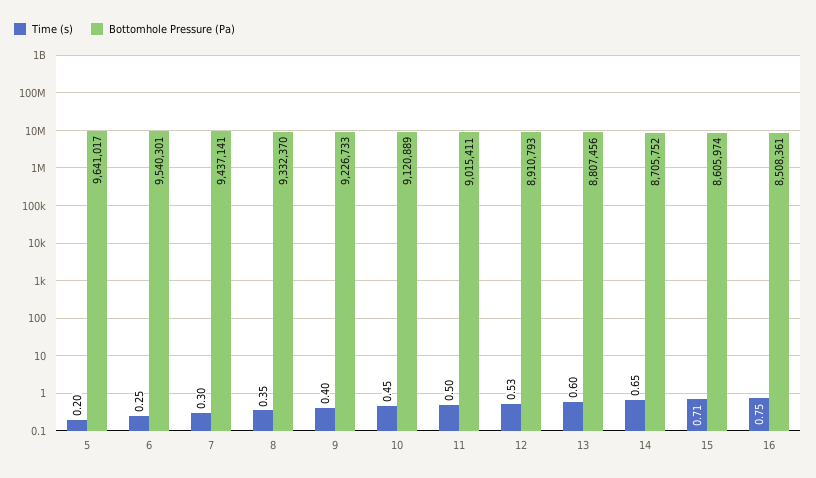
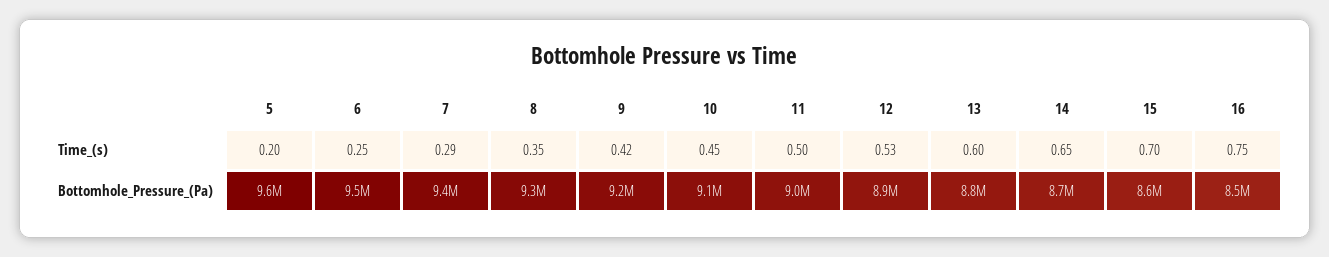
  {
    "Time (s)": {
      "5": 0.2,
      "6": 0.25,
-     "7": 0.3,
+     "7": 0.29,
      "8": 0.35,
-     "9": 0.4,
+     "9": 0.42,
      "10": 0.45,
      "11": 0.5,
      "12": 0.53,
      "13": 0.6,
      "14": 0.65,
-     "15": 0.71,
+     "15": 0.7,
      "16": 0.75
    },
    "Bottomhole Pressure (Pa)": {
      "5": 9641017,
      "6": 9540301,
      "7": 9437141,
      "8": 9332370,
      "9": 9226733,
      "10": 9120889,
      "11": 9015411,
      "12": 8910793,
      "13": 8807456,
      "14": 8705752,
      "15": 8605974,
      "16": 8508361
    }
  }

